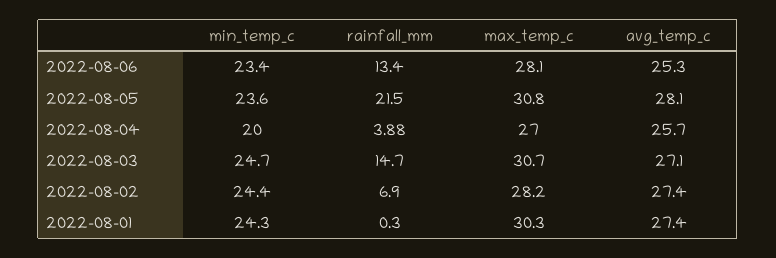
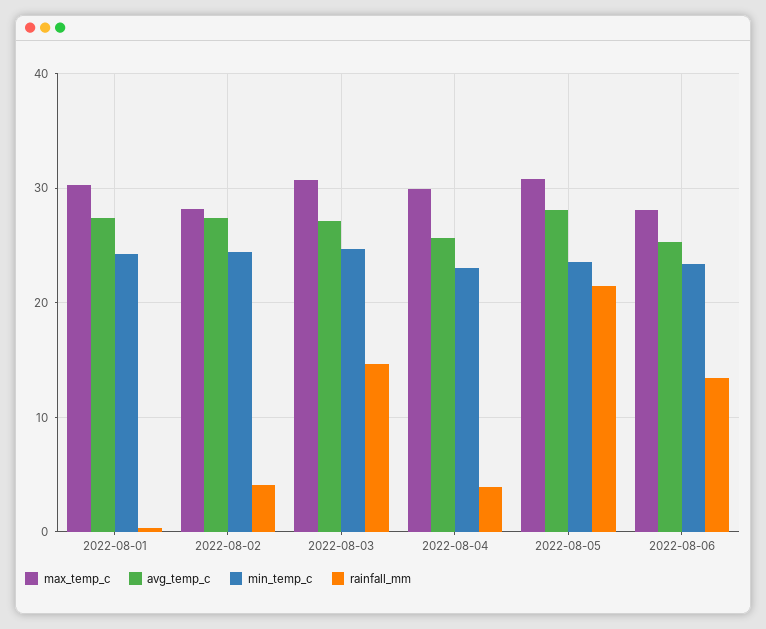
  {
    "min_temp_c": {
      "2022-08-06": 23.4,
      "2022-08-05": 23.6,
-     "2022-08-04": 20,
+     "2022-08-04": 23,
      "2022-08-03": 24.7,
      "2022-08-02": 24.4,
      "2022-08-01": 24.3
    },
    "rainfall_mm": {
      "2022-08-06": 13.4,
      "2022-08-05": 21.5,
      "2022-08-04": 3.88,
      "2022-08-03": 14.7,
-     "2022-08-02": 6.9,
+     "2022-08-02": 4,
      "2022-08-01": 0.3
    },
    "max_temp_c": {
      "2022-08-06": 28.1,
      "2022-08-05": 30.8,
-     "2022-08-04": 27,
+     "2022-08-04": 30,
      "2022-08-03": 30.7,
      "2022-08-02": 28.2,
      "2022-08-01": 30.3
    },
    "avg_temp_c": {
      "2022-08-06": 25.3,
      "2022-08-05": 28.1,
      "2022-08-04": 25.7,
      "2022-08-03": 27.1,
      "2022-08-02": 27.4,
      "2022-08-01": 27.4
    }
  }

